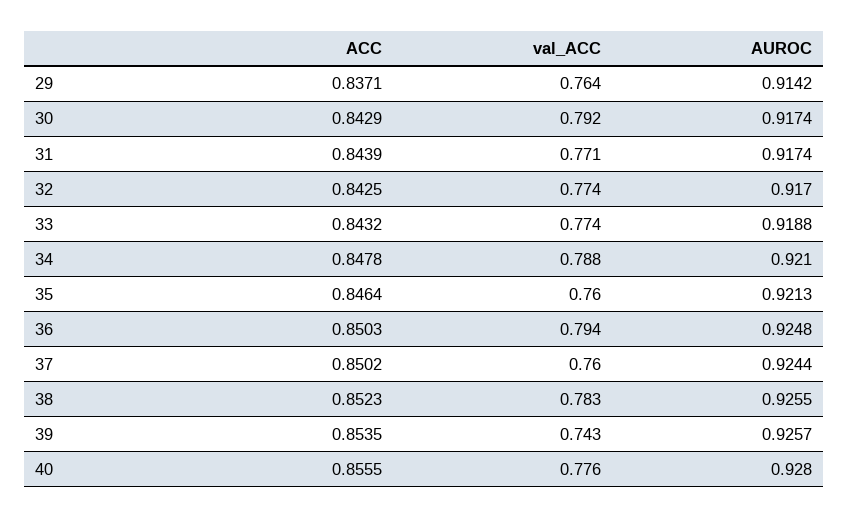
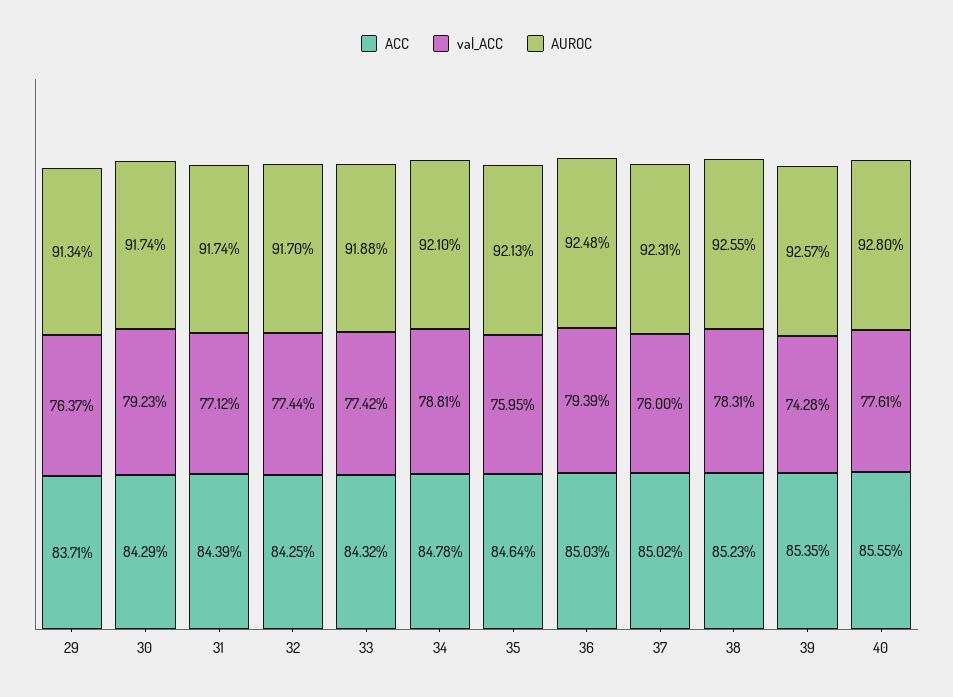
  {
    "ACC": {
      "29": 0.8371,
      "30": 0.8429,
      "31": 0.8439,
      "32": 0.8425,
      "33": 0.8432,
      "34": 0.8478,
      "35": 0.8464,
      "36": 0.8503,
      "37": 0.8502,
      "38": 0.8523,
      "39": 0.8535,
      "40": 0.8555
    },
    "val_ACC": {
      "29": 0.7637,
      "30": 0.7923,
      "31": 0.7712,
      "32": 0.7744,
      "33": 0.7742,
      "34": 0.7881,
      "35": 0.7595,
      "36": 0.7939,
      "37": 0.76,
      "38": 0.7831,
      "39": 0.7428,
      "40": 0.7761
    },
    "AUROC": {
-     "29": 0.9142,
+     "29": 0.9134,
      "30": 0.9174,
      "31": 0.9174,
      "32": 0.917,
      "33": 0.9188,
      "34": 0.921,
      "35": 0.9213,
      "36": 0.9248,
-     "37": 0.9244,
+     "37": 0.9231,
      "38": 0.9255,
      "39": 0.9257,
      "40": 0.928
    }
  }

